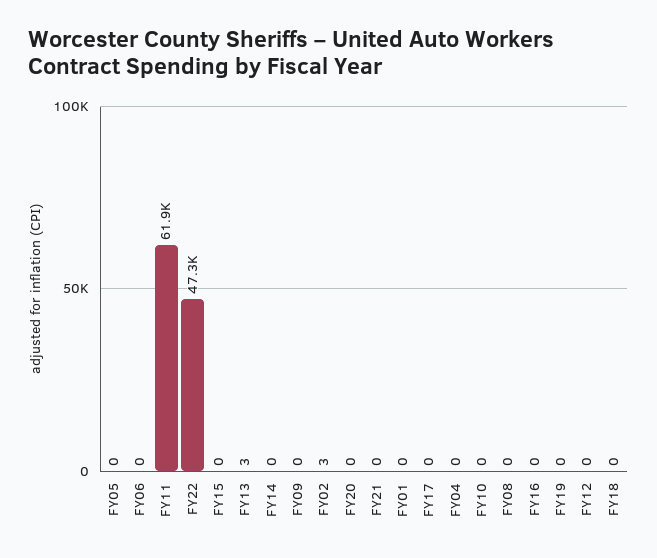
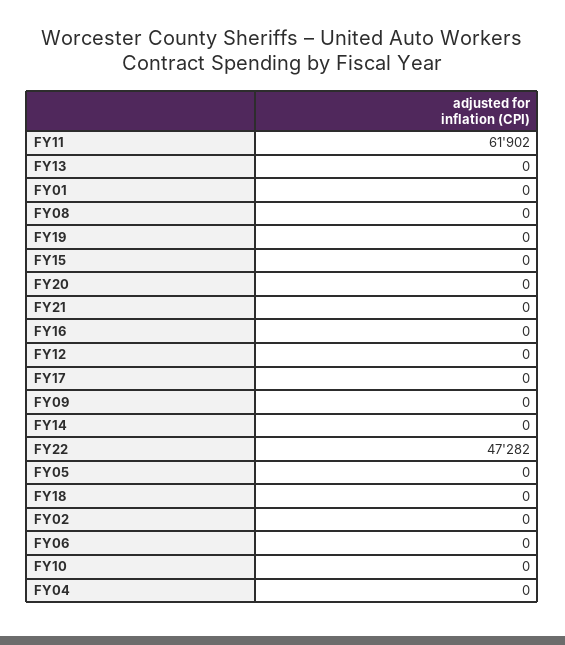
  {
    "FY05": 0,
    "FY06": 0,
    "FY11": 61902,
    "FY22": 47282,
    "FY15": 0,
-   "FY13": 3,
+   "FY13": 0,
    "FY14": 0,
    "FY09": 0,
-   "FY02": 3,
+   "FY02": 0,
    "FY20": 0,
    "FY21": 0,
    "FY01": 0,
    "FY17": 0,
    "FY04": 0,
    "FY10": 0,
    "FY08": 0,
    "FY16": 0,
    "FY19": 0,
    "FY12": 0,
    "FY18": 0
  }

